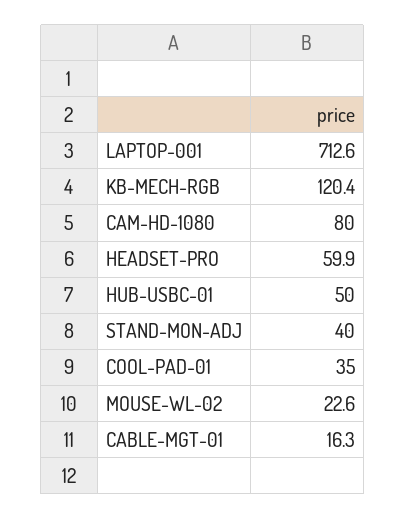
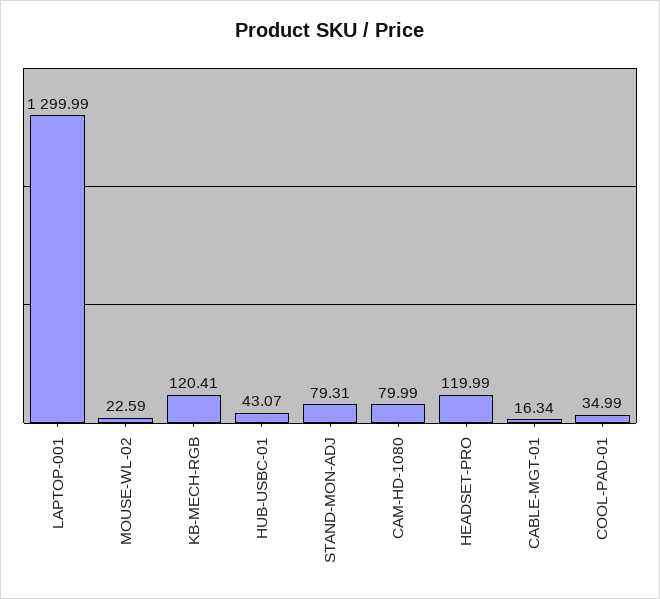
  {
-   "LAPTOP-001": 712.6,
+   "LAPTOP-001": 1299.99,
    "KB-MECH-RGB": 120.41,
    "CAM-HD-1080": 79.99,
-   "HEADSET-PRO": 59.9,
+   "HEADSET-PRO": 119.99,
-   "HUB-USBC-01": 50,
+   "HUB-USBC-01": 43.07,
-   "STAND-MON-ADJ": 40,
+   "STAND-MON-ADJ": 79.31,
    "COOL-PAD-01": 34.99,
    "MOUSE-WL-02": 22.59,
    "CABLE-MGT-01": 16.34
  }

